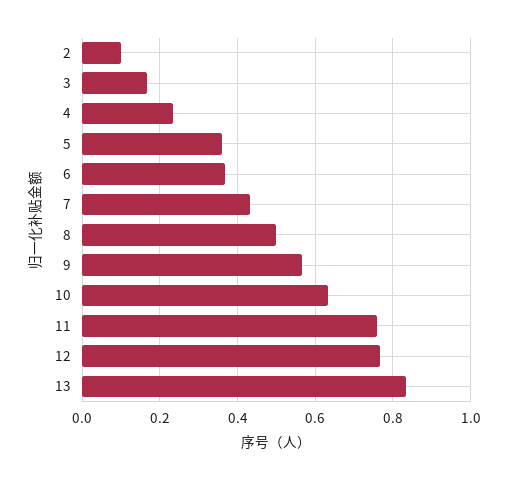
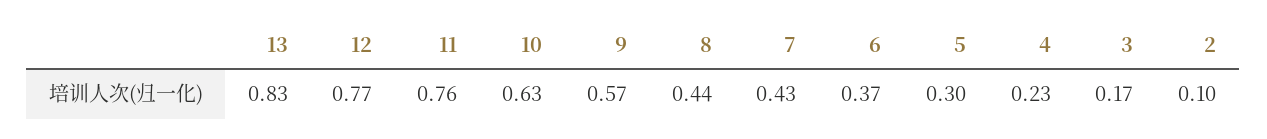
  {
    "2": 0.1,
    "3": 0.17,
    "4": 0.23,
-   "5": 0.36,
+   "5": 0.3,
    "6": 0.37,
    "7": 0.43,
-   "8": 0.5,
+   "8": 0.44,
    "9": 0.57,
    "10": 0.63,
    "11": 0.76,
    "12": 0.77,
    "13": 0.83
  }

